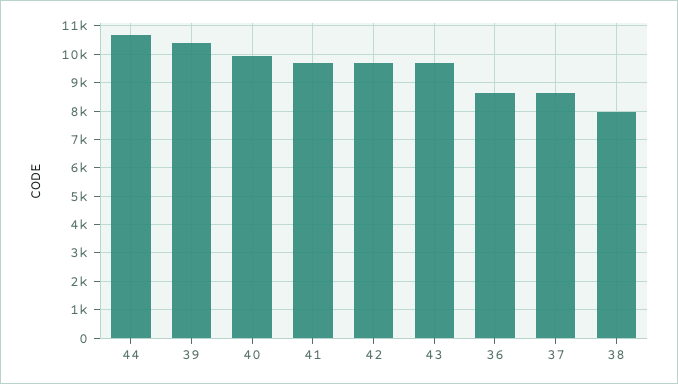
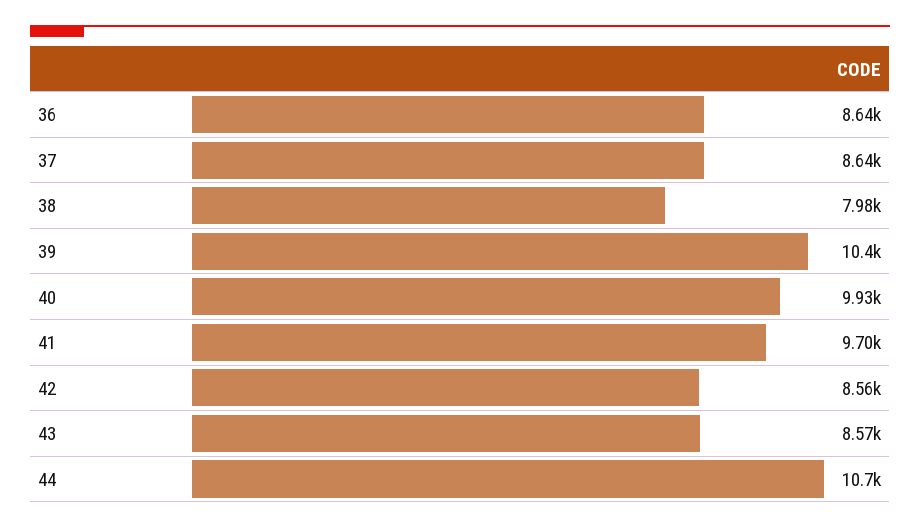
  {
    "44": 10700,
    "39": 10400,
    "40": 9930,
    "41": 9700,
-   "42": 9750,
+   "42": 8560,
-   "43": 9750,
+   "43": 8570,
    "36": 8640,
    "37": 8640,
    "38": 7980
  }

